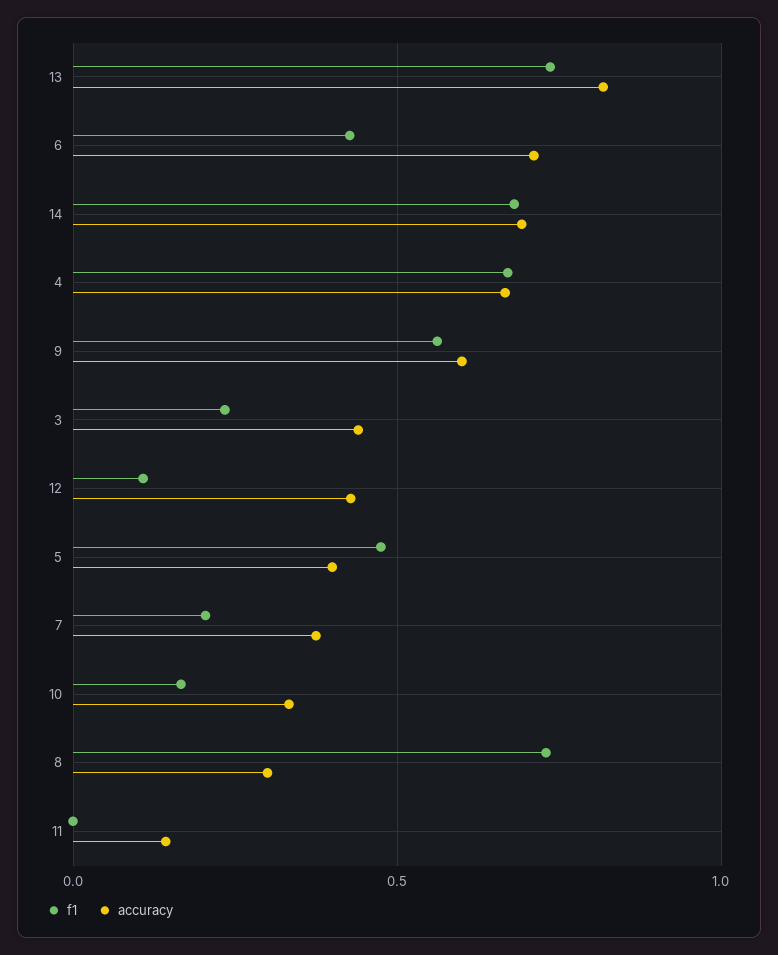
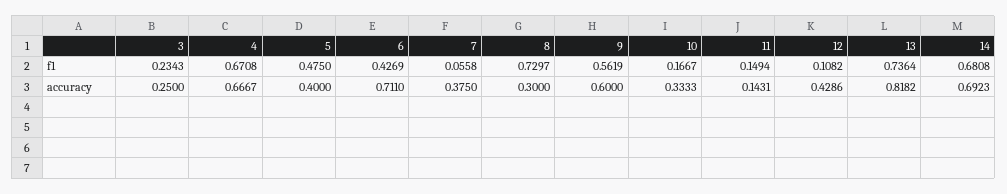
  {
    "f1": {
      "13": 0.7364,
      "6": 0.4269,
      "14": 0.6808,
      "4": 0.6708,
      "9": 0.5619,
      "3": 0.2343,
      "12": 0.1082,
      "5": 0.475,
-     "7": 0.2,
+     "7": 0.0558,
      "10": 0.1667,
      "8": 0.7297,
-     "11": 0
+     "11": 0.1494
    },
    "accuracy": {
      "13": 0.8182,
      "6": 0.711,
      "14": 0.6923,
      "4": 0.6667,
      "9": 0.6,
-     "3": 0.45,
+     "3": 0.25,
      "12": 0.4286,
      "5": 0.4,
      "7": 0.375,
      "10": 0.3333,
      "8": 0.3,
      "11": 0.1431
    }
  }

